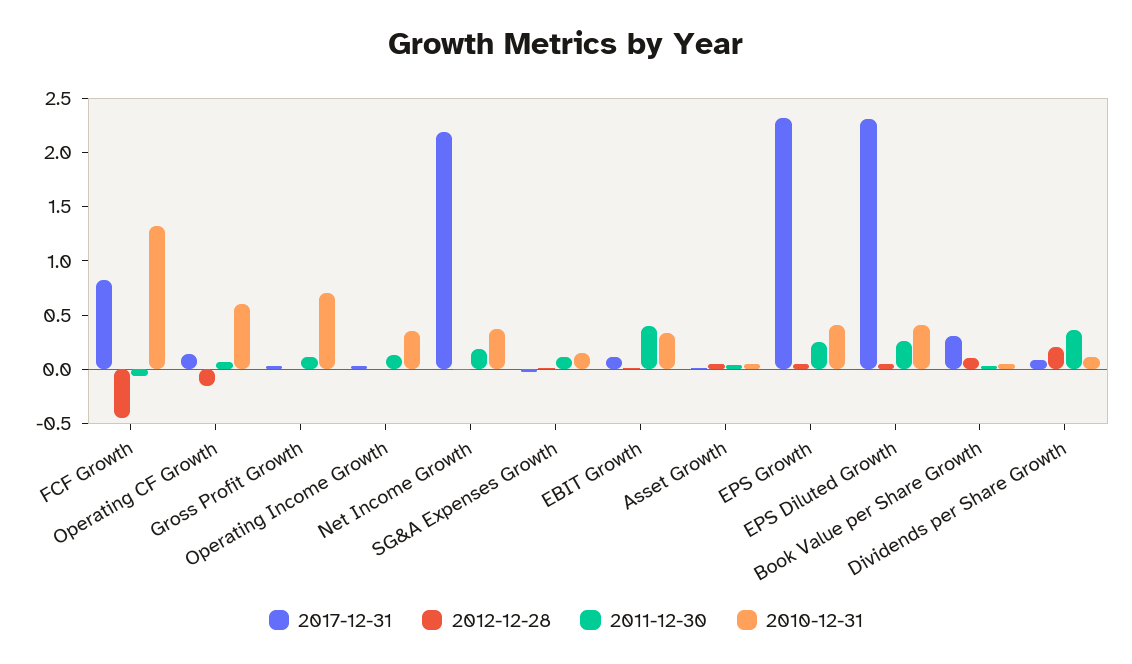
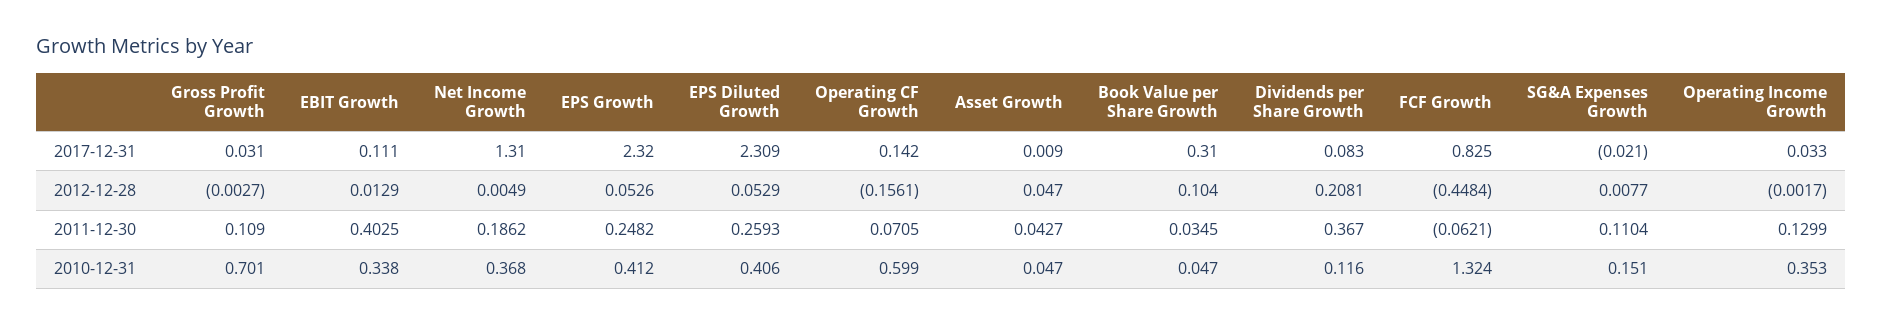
  {
    "2017-12-31": {
      "FCF Growth": 0.825,
      "Operating CF Growth": 0.142,
      "Gross Profit Growth": 0.031,
      "Operating Income Growth": 0.033,
-     "Net Income Growth": 2.2,
+     "Net Income Growth": 1.31,
      "SG&A Expenses Growth": -0.021,
      "EBIT Growth": 0.111,
      "Asset Growth": 0.009,
      "EPS Growth": 2.32,
      "EPS Diluted Growth": 2.309,
      "Book Value per Share Growth": 0.31,
      "Dividends per Share Growth": 0.083
    },
    "2012-12-28": {
      "FCF Growth": -0.4484,
      "Operating CF Growth": -0.1561,
      "Gross Profit Growth": -0.0027,
      "Operating Income Growth": -0.0017,
      "Net Income Growth": 0.0049,
      "SG&A Expenses Growth": 0.0077,
      "EBIT Growth": 0.0129,
      "Asset Growth": 0.047,
      "EPS Growth": 0.0526,
      "EPS Diluted Growth": 0.0529,
      "Book Value per Share Growth": 0.104,
      "Dividends per Share Growth": 0.2081
    },
    "2011-12-30": {
      "FCF Growth": -0.0621,
      "Operating CF Growth": 0.0705,
      "Gross Profit Growth": 0.109,
      "Operating Income Growth": 0.1299,
      "Net Income Growth": 0.1862,
      "SG&A Expenses Growth": 0.1104,
      "EBIT Growth": 0.4025,
      "Asset Growth": 0.0427,
      "EPS Growth": 0.2482,
      "EPS Diluted Growth": 0.2593,
      "Book Value per Share Growth": 0.0345,
      "Dividends per Share Growth": 0.367
    },
    "2010-12-31": {
      "FCF Growth": 1.324,
      "Operating CF Growth": 0.599,
      "Gross Profit Growth": 0.701,
      "Operating Income Growth": 0.353,
      "Net Income Growth": 0.368,
      "SG&A Expenses Growth": 0.151,
      "EBIT Growth": 0.338,
      "Asset Growth": 0.047,
      "EPS Growth": 0.412,
      "EPS Diluted Growth": 0.406,
      "Book Value per Share Growth": 0.047,
      "Dividends per Share Growth": 0.116
    }
  }

